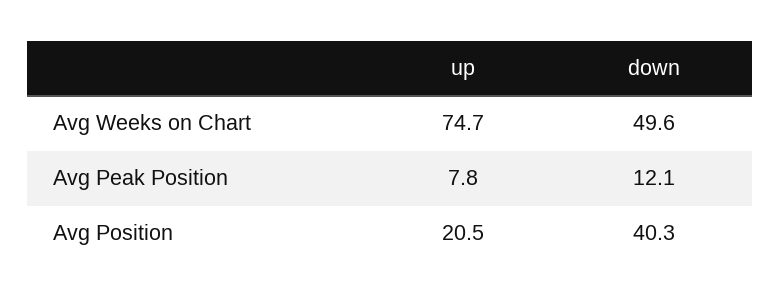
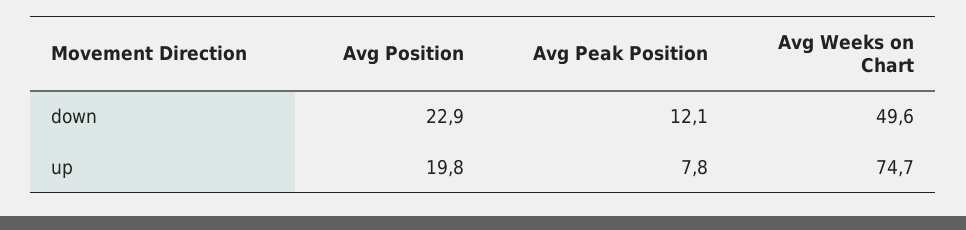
  {
    "up": {
      "Avg Weeks on Chart": 74.7,
      "Avg Peak Position": 7.8,
-     "Avg Position": 20.5
+     "Avg Position": 19.8
    },
    "down": {
      "Avg Weeks on Chart": 49.6,
      "Avg Peak Position": 12.1,
-     "Avg Position": 40.3
+     "Avg Position": 22.9
    }
  }

